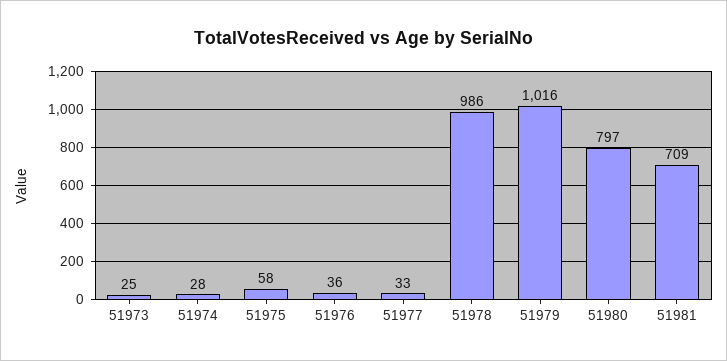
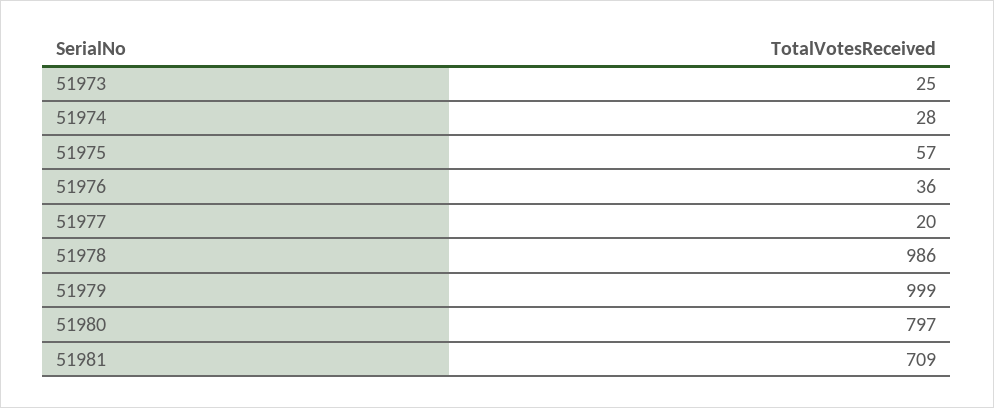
  {
    "51973": 25,
    "51974": 28,
-   "51975": 58,
+   "51975": 57,
    "51976": 36,
-   "51977": 33,
+   "51977": 20,
    "51978": 986,
-   "51979": 1016,
+   "51979": 999,
    "51980": 797,
    "51981": 709
  }

